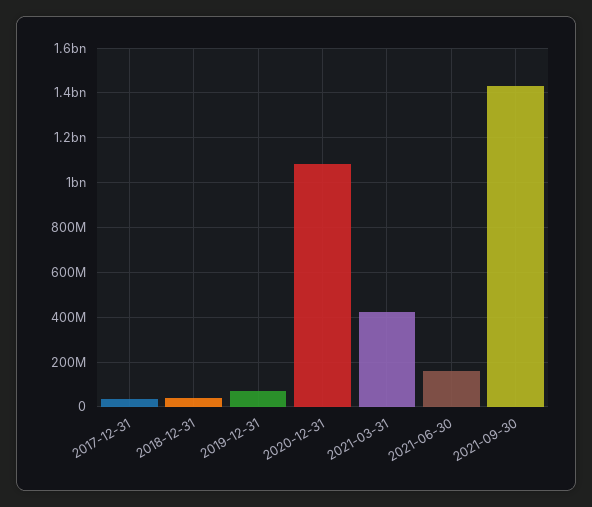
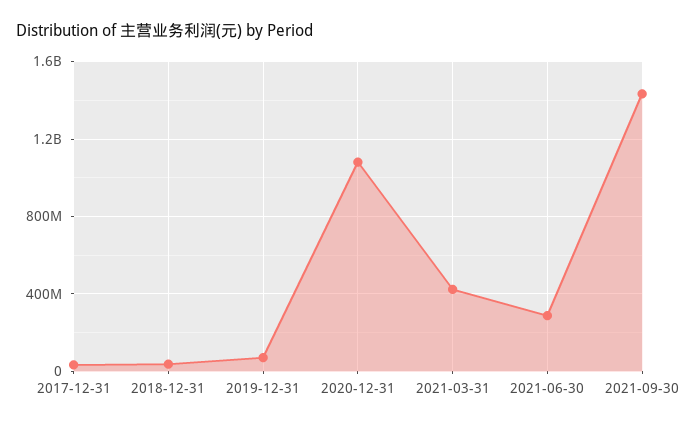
  {
    "2017-12-31": 50000000,
    "2018-12-31": 50000000,
    "2019-12-31": 50000000,
    "2020-12-31": 1100000000,
    "2021-03-31": 400000000,
-   "2021-06-30": 150000000,
+   "2021-06-30": 300000000,
    "2021-09-30": 1450000000
  }

